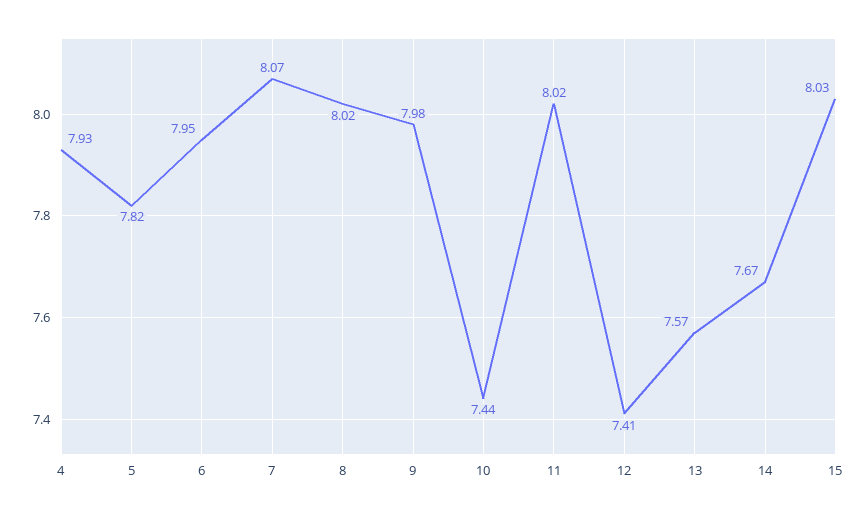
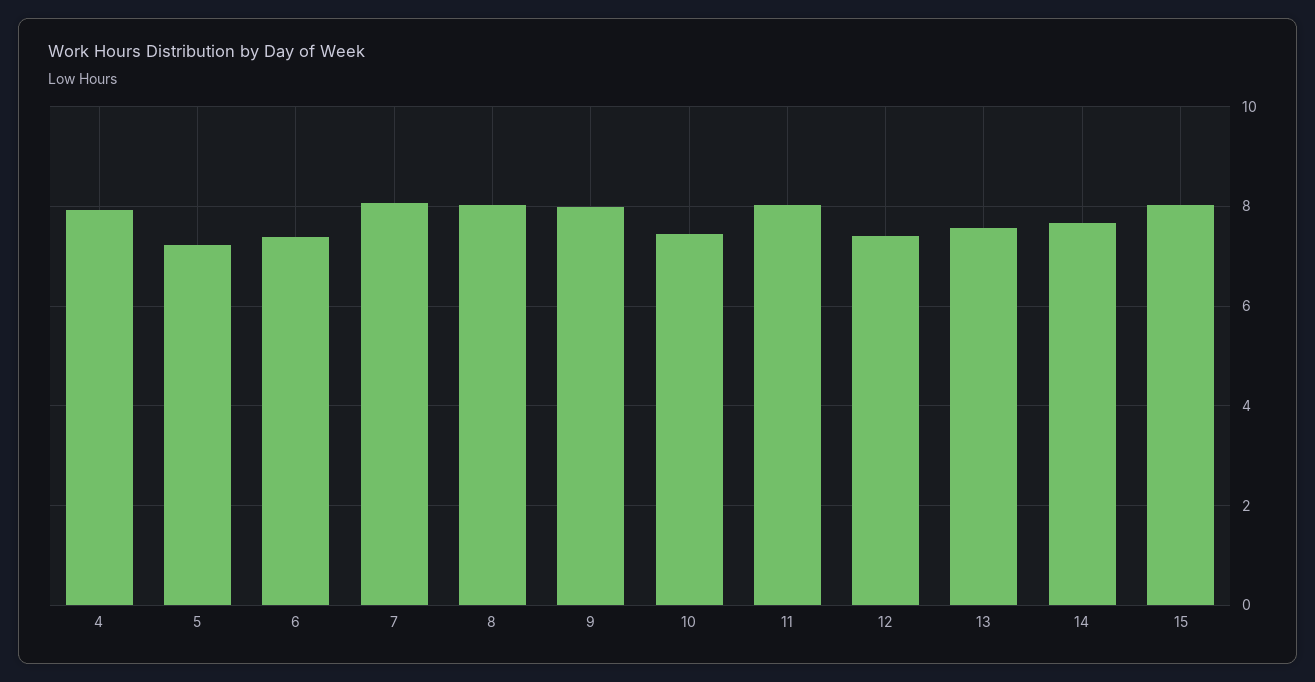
  {
    "4": 7.93,
-   "5": 7.82,
+   "5": 7.2,
-   "6": 7.95,
+   "6": 7.4,
    "7": 8.07,
    "8": 8.02,
    "9": 7.98,
    "10": 7.44,
    "11": 8.02,
    "12": 7.41,
    "13": 7.57,
    "14": 7.67,
    "15": 8.03
  }

